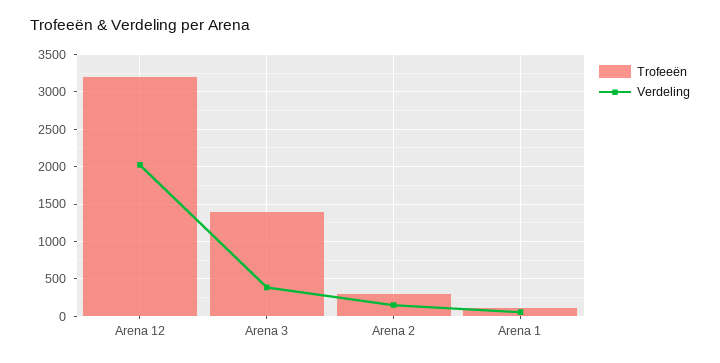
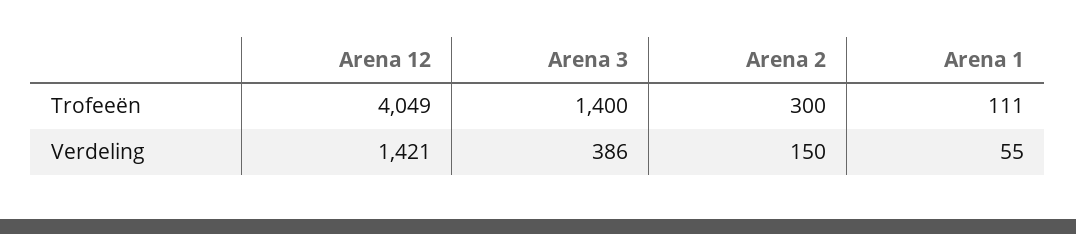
  {
    "Trofeeën": {
-     "Arena 12": 3200,
+     "Arena 12": 4049,
      "Arena 3": 1400,
      "Arena 2": 300,
      "Arena 1": 111
    },
    "Verdeling": {
-     "Arena 12": 2000,
+     "Arena 12": 1421,
      "Arena 3": 386,
      "Arena 2": 150,
      "Arena 1": 55
    }
  }

